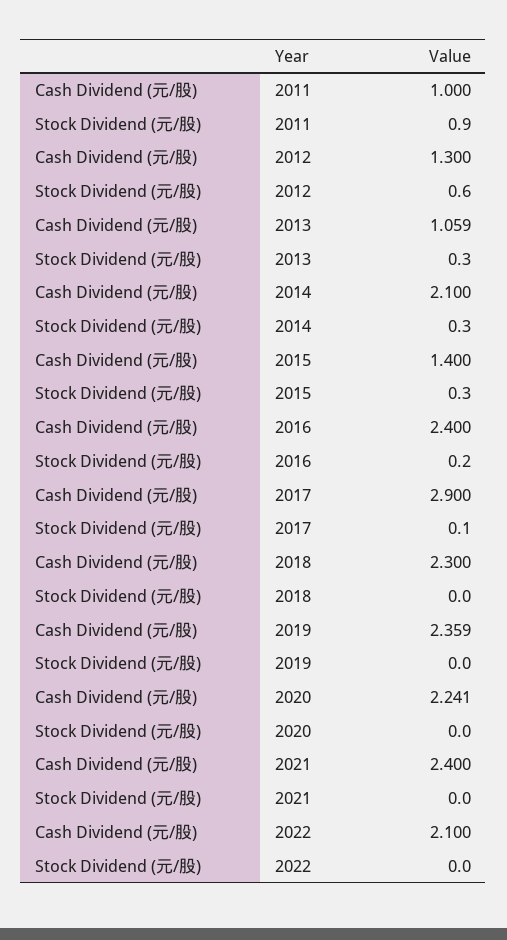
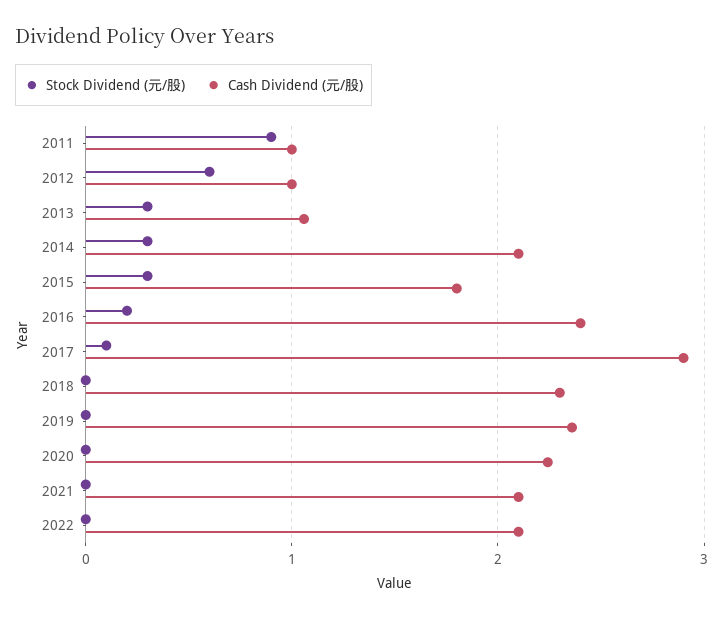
  {
    "Cash Dividend (元/股)": {
      "2011": 1,
-     "2012": 1.3,
+     "2012": 1,
      "2013": 1.059,
      "2014": 2.1,
-     "2015": 1.4,
+     "2015": 1.8,
      "2016": 2.4,
      "2017": 2.9,
      "2018": 2.3,
      "2019": 2.359,
      "2020": 2.241,
-     "2021": 2.4,
+     "2021": 2.1,
      "2022": 2.1
    },
    "Stock Dividend (元/股)": {
      "2011": 0.9,
      "2012": 0.6,
      "2013": 0.3,
      "2014": 0.3,
      "2015": 0.3,
      "2016": 0.2,
      "2017": 0.1,
      "2018": 0,
      "2019": 0,
      "2020": 0,
      "2021": 0,
      "2022": 0
    }
  }

